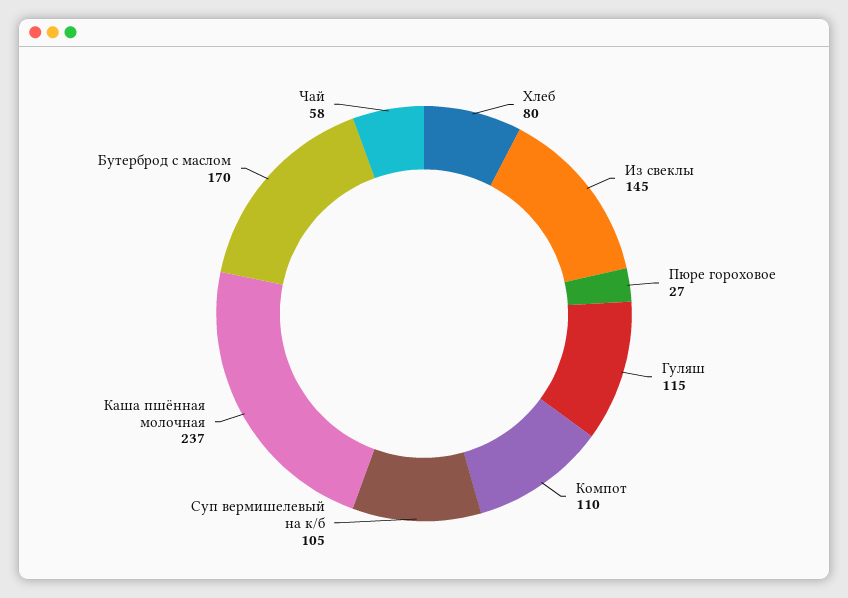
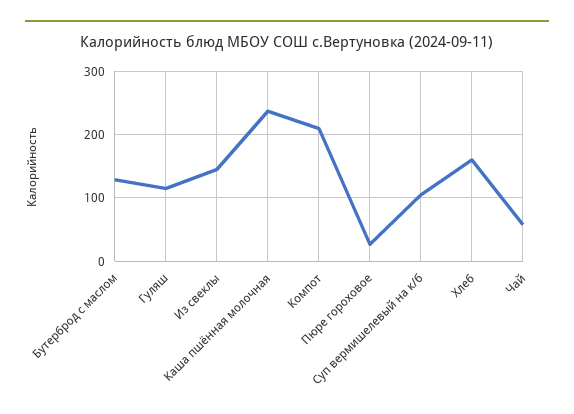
  {
-   "Хлеб": 80,
+   "Хлеб": 160,
    "Из свеклы": 145,
    "Пюре гороховое": 27,
    "Гуляш": 115,
-   "Компот": 110,
+   "Компот": 210,
    "Суп вермишелевый на к/б": 105,
    "Каша пшённая молочная": 237,
-   "Бутерброд с маслом": 170,
+   "Бутерброд с маслом": 130,
    "Чай": 58
  }

